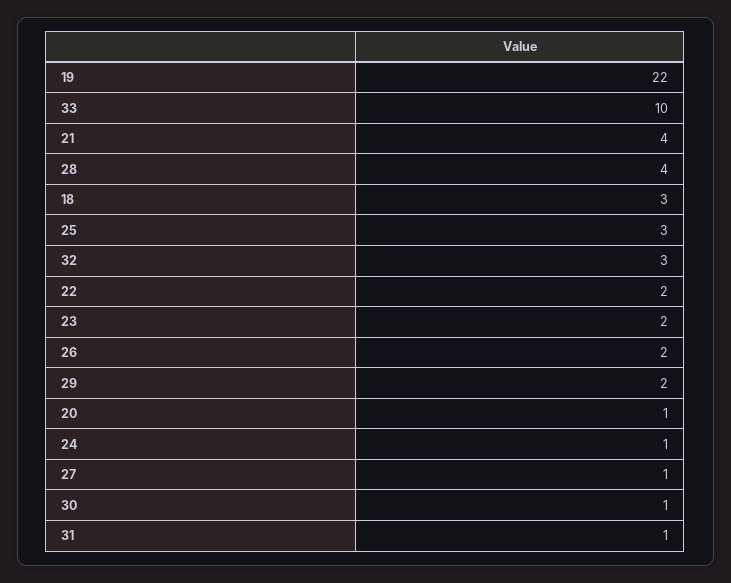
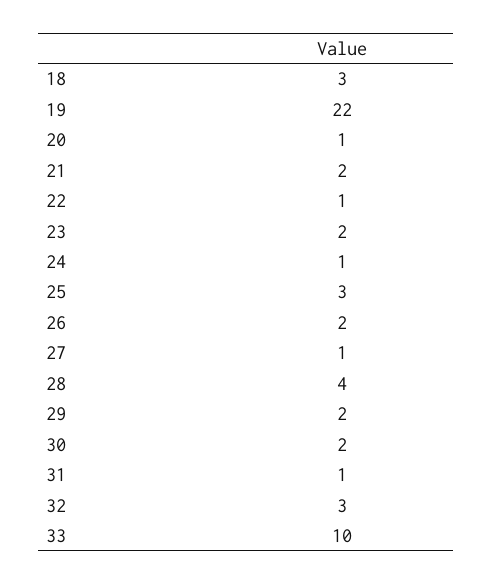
  {
    "19": 22,
    "33": 10,
-   "21": 4,
+   "21": 2,
    "28": 4,
    "18": 3,
    "25": 3,
    "32": 3,
-   "22": 2,
+   "22": 1,
    "23": 2,
    "26": 2,
    "29": 2,
    "20": 1,
    "24": 1,
    "27": 1,
-   "30": 1,
+   "30": 2,
    "31": 1
  }

